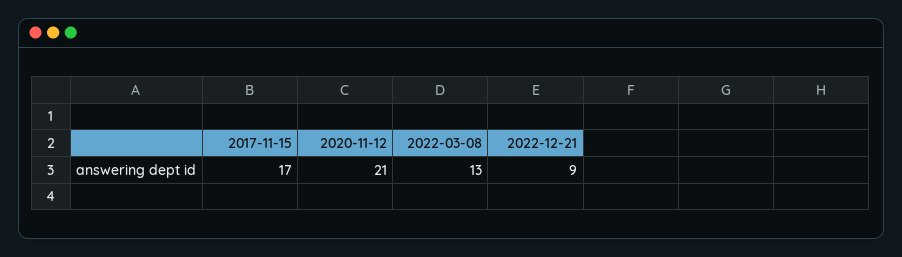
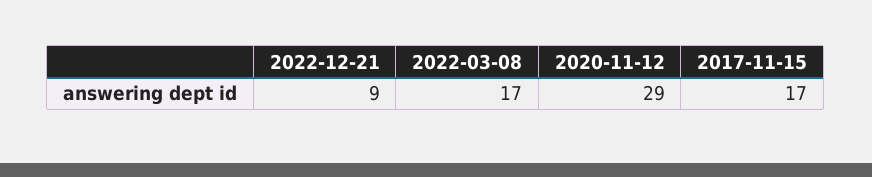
  {
    "2017-11-15": 17,
-   "2020-11-12": 21,
+   "2020-11-12": 29,
-   "2022-03-08": 13,
+   "2022-03-08": 17,
    "2022-12-21": 9
  }

